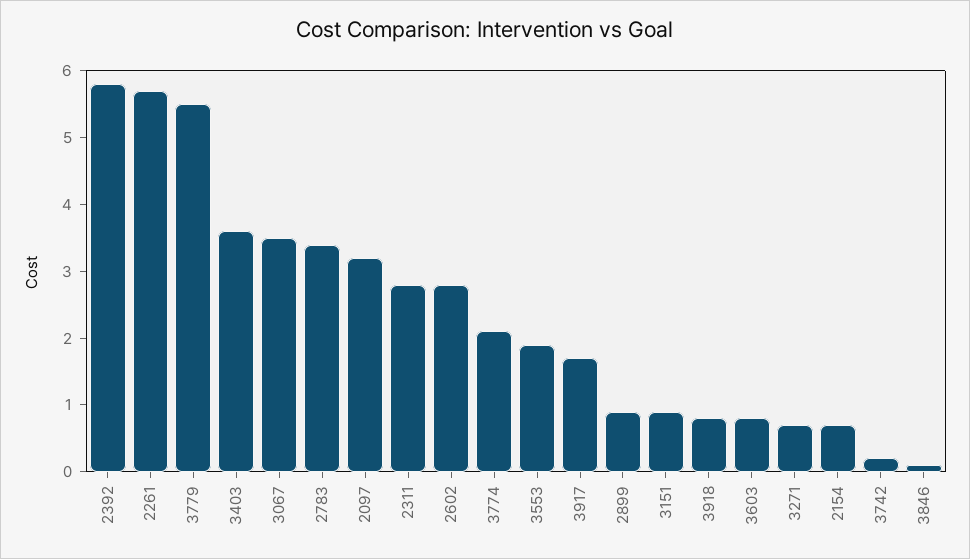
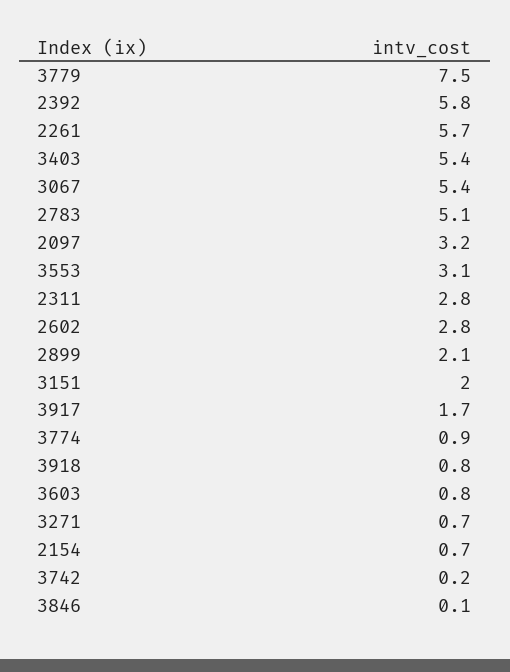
  {
    "2392": 5.8,
    "2261": 5.7,
-   "3779": 5.5,
+   "3779": 7.5,
-   "3403": 3.5,
+   "3403": 5.4,
-   "3067": 3.5,
+   "3067": 5.4,
-   "2783": 3.5,
+   "2783": 5.1,
    "2097": 3.2,
    "2311": 2.8,
    "2602": 2.8,
-   "3774": 2,
+   "3774": 0.9,
-   "3553": 2,
+   "3553": 3.1,
    "3917": 1.7,
-   "2899": 1,
+   "2899": 2.1,
-   "3151": 1,
+   "3151": 2,
    "3918": 0.8,
    "3603": 0.8,
    "3271": 0.7,
    "2154": 0.7,
    "3742": 0.2,
    "3846": 0.1
  }

